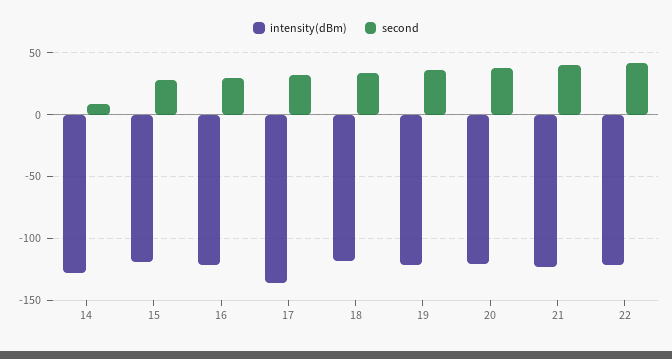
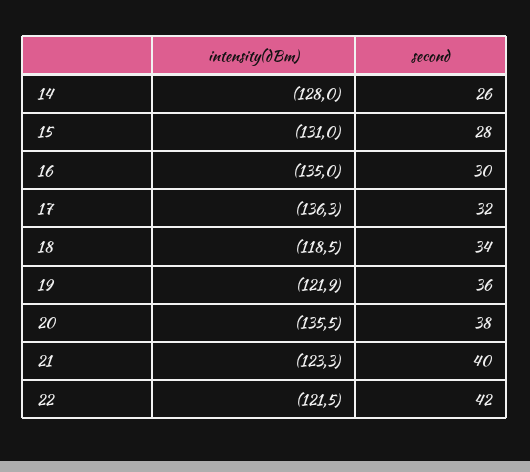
  {
    "intensity(dBm)": {
      "14": -128,
-     "15": -120,
+     "15": -131,
-     "16": -120,
+     "16": -135,
      "17": -136.3,
      "18": -118.5,
      "19": -121.9,
-     "20": -120,
+     "20": -135.5,
      "21": -123.3,
      "22": -121.5
    },
    "second": {
-     "14": 10,
+     "14": 26,
      "15": 28,
      "16": 30,
      "17": 32,
      "18": 34,
      "19": 36,
      "20": 38,
      "21": 40,
      "22": 42
    }
  }

